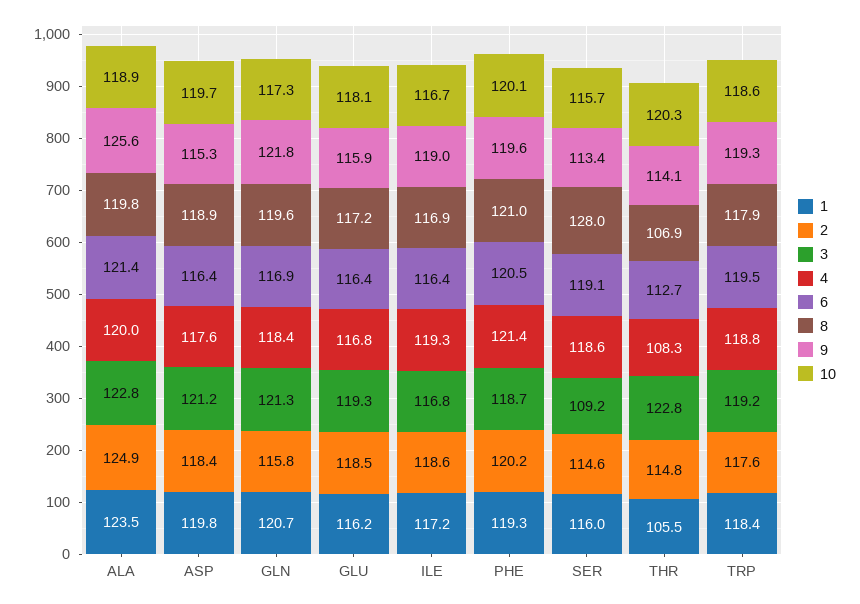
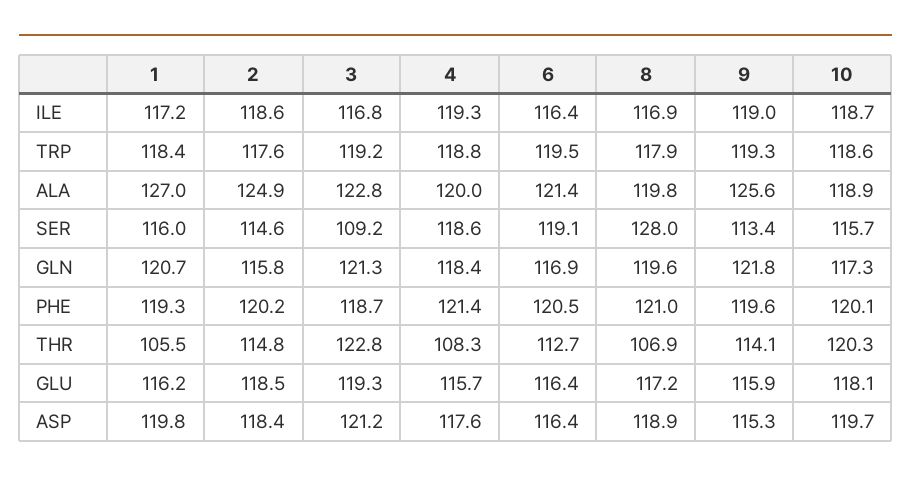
  {
    "1": {
-     "ALA": 123.5,
+     "ALA": 127,
      "ASP": 119.8,
      "GLN": 120.7,
      "GLU": 116.2,
      "ILE": 117.2,
      "PHE": 119.3,
      "SER": 116,
      "THR": 105.5,
      "TRP": 118.4
    },
    "2": {
      "ALA": 124.9,
      "ASP": 118.4,
      "GLN": 115.8,
      "GLU": 118.5,
      "ILE": 118.6,
      "PHE": 120.2,
      "SER": 114.6,
      "THR": 114.8,
      "TRP": 117.6
    },
    "3": {
      "ALA": 122.8,
      "ASP": 121.2,
      "GLN": 121.3,
      "GLU": 119.3,
      "ILE": 116.8,
      "PHE": 118.7,
      "SER": 109.2,
      "THR": 122.8,
      "TRP": 119.2
    },
    "4": {
      "ALA": 120,
      "ASP": 117.6,
      "GLN": 118.4,
-     "GLU": 116.8,
+     "GLU": 115.7,
      "ILE": 119.3,
      "PHE": 121.4,
      "SER": 118.6,
      "THR": 108.3,
      "TRP": 118.8
    },
    "6": {
      "ALA": 121.4,
      "ASP": 116.4,
      "GLN": 116.9,
      "GLU": 116.4,
      "ILE": 116.4,
      "PHE": 120.5,
      "SER": 119.1,
      "THR": 112.7,
      "TRP": 119.5
    },
    "8": {
      "ALA": 119.8,
      "ASP": 118.9,
      "GLN": 119.6,
      "GLU": 117.2,
      "ILE": 116.9,
      "PHE": 121,
      "SER": 128,
      "THR": 106.9,
      "TRP": 117.9
    },
    "9": {
      "ALA": 125.6,
      "ASP": 115.3,
      "GLN": 121.8,
      "GLU": 115.9,
      "ILE": 119,
      "PHE": 119.6,
      "SER": 113.4,
      "THR": 114.1,
      "TRP": 119.3
    },
    "10": {
      "ALA": 118.9,
      "ASP": 119.7,
      "GLN": 117.3,
      "GLU": 118.1,
-     "ILE": 116.7,
+     "ILE": 118.7,
      "PHE": 120.1,
      "SER": 115.7,
      "THR": 120.3,
      "TRP": 118.6
    }
  }

